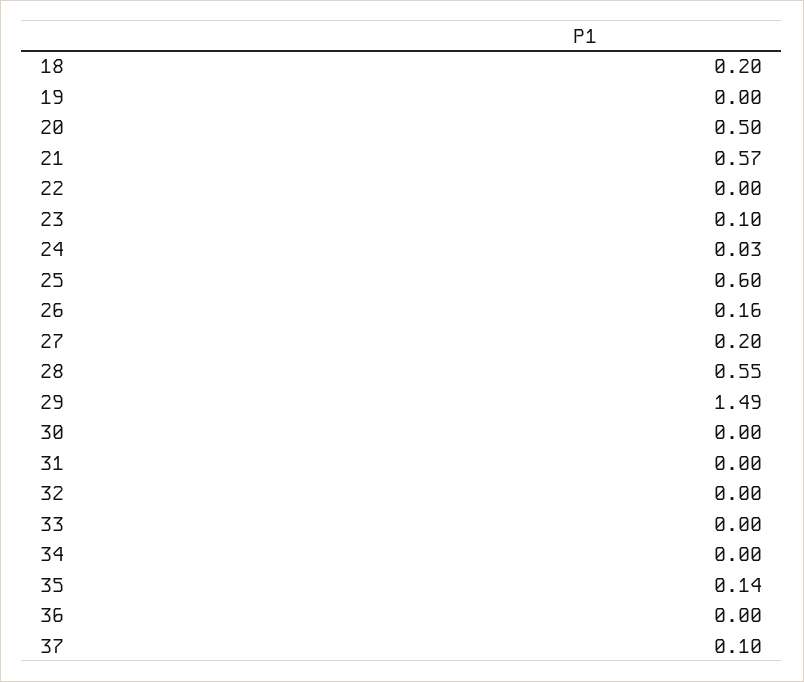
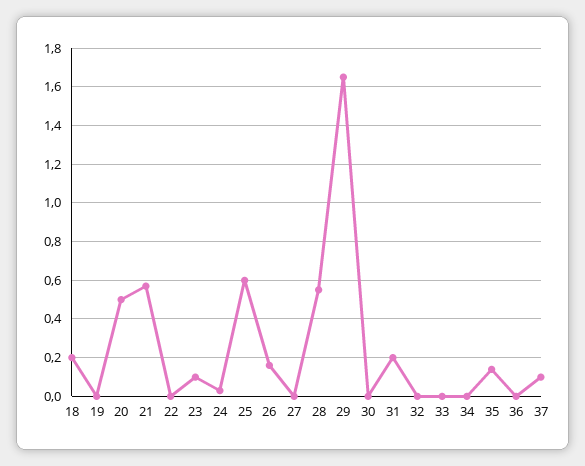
  {
    "18": 0.2,
    "19": 0,
    "20": 0.5,
    "21": 0.57,
    "22": 0,
    "23": 0.1,
    "24": 0.03,
    "25": 0.6,
    "26": 0.16,
-   "27": 0.2,
+   "27": 0,
    "28": 0.55,
-   "29": 1.49,
+   "29": 1.65,
    "30": 0,
-   "31": 0,
+   "31": 0.2,
    "32": 0,
    "33": 0,
    "34": 0,
    "35": 0.14,
    "36": 0,
    "37": 0.1
  }

